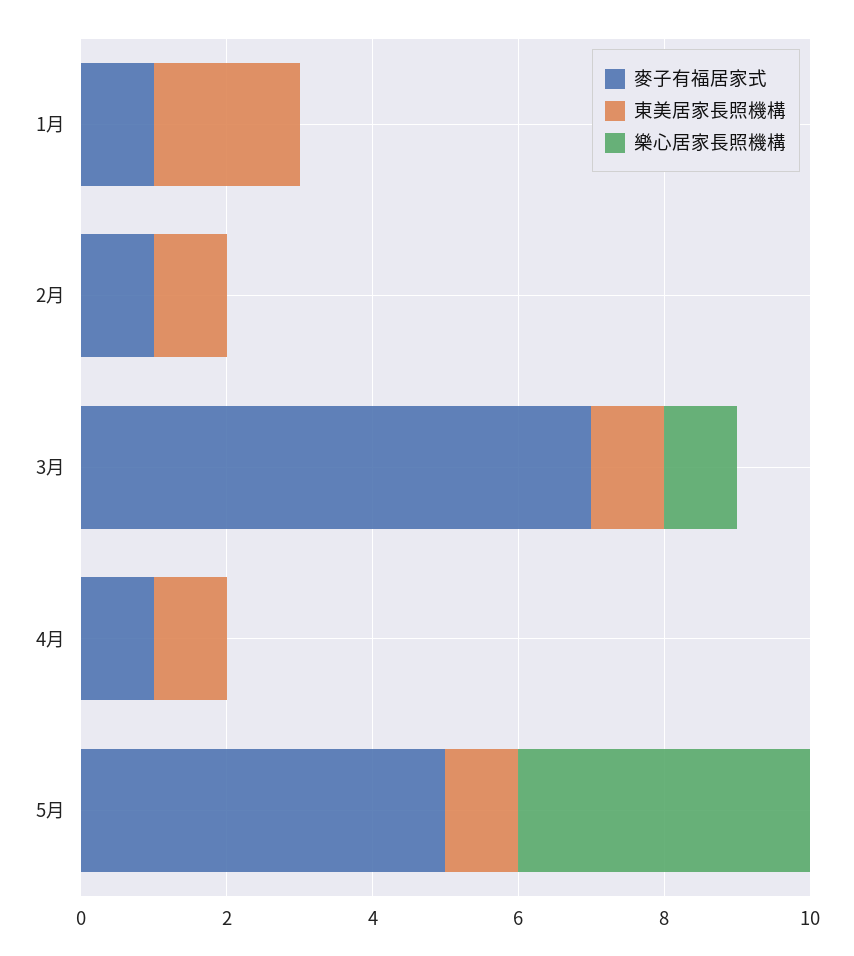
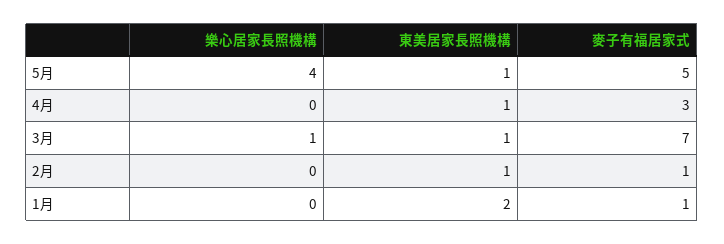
  {
    "麥子有福居家式": {
      "1月": 1,
      "2月": 1,
      "3月": 7,
-     "4月": 1,
+     "4月": 3,
      "5月": 5
    },
    "東美居家長照機構": {
      "1月": 2,
      "2月": 1,
      "3月": 1,
      "4月": 1,
      "5月": 1
    },
    "樂心居家長照機構": {
      "1月": 0,
      "2月": 0,
      "3月": 1,
      "4月": 0,
      "5月": 4
    }
  }

